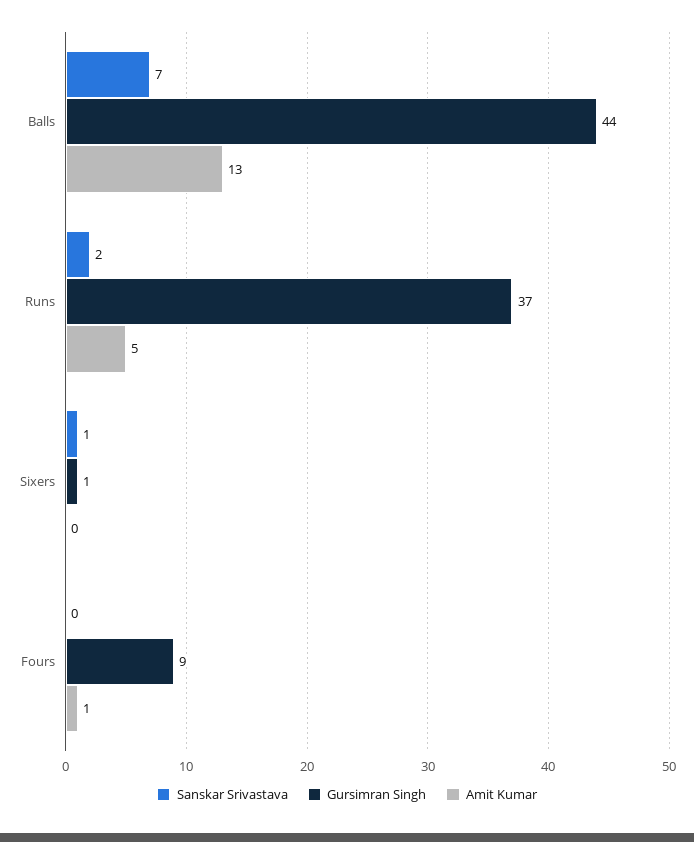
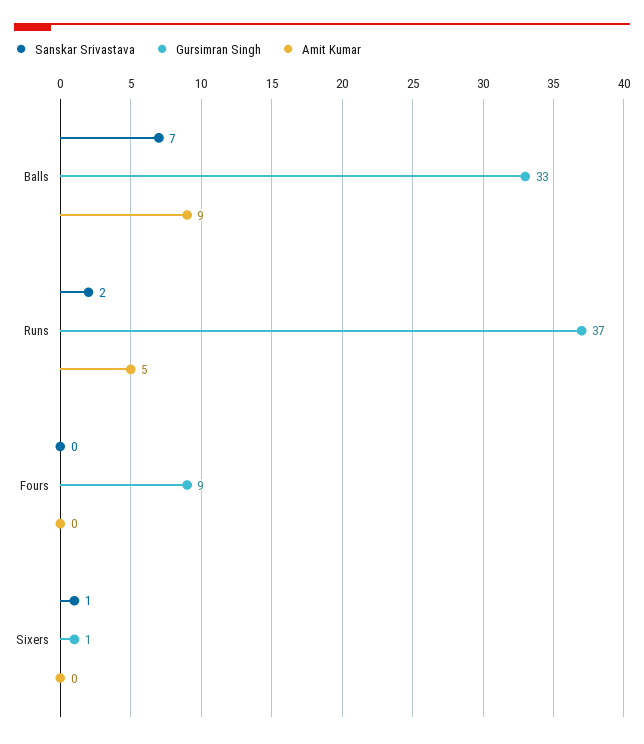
  {
    "Sanskar Srivastava": {
      "Balls": 7,
      "Runs": 2,
      "Sixers": 1,
      "Fours": 0
    },
    "Gursimran Singh": {
-     "Balls": 44,
+     "Balls": 33,
      "Runs": 37,
      "Sixers": 1,
      "Fours": 9
    },
    "Amit Kumar": {
-     "Balls": 13,
+     "Balls": 9,
      "Runs": 5,
      "Sixers": 0,
-     "Fours": 1
+     "Fours": 0
    }
  }

